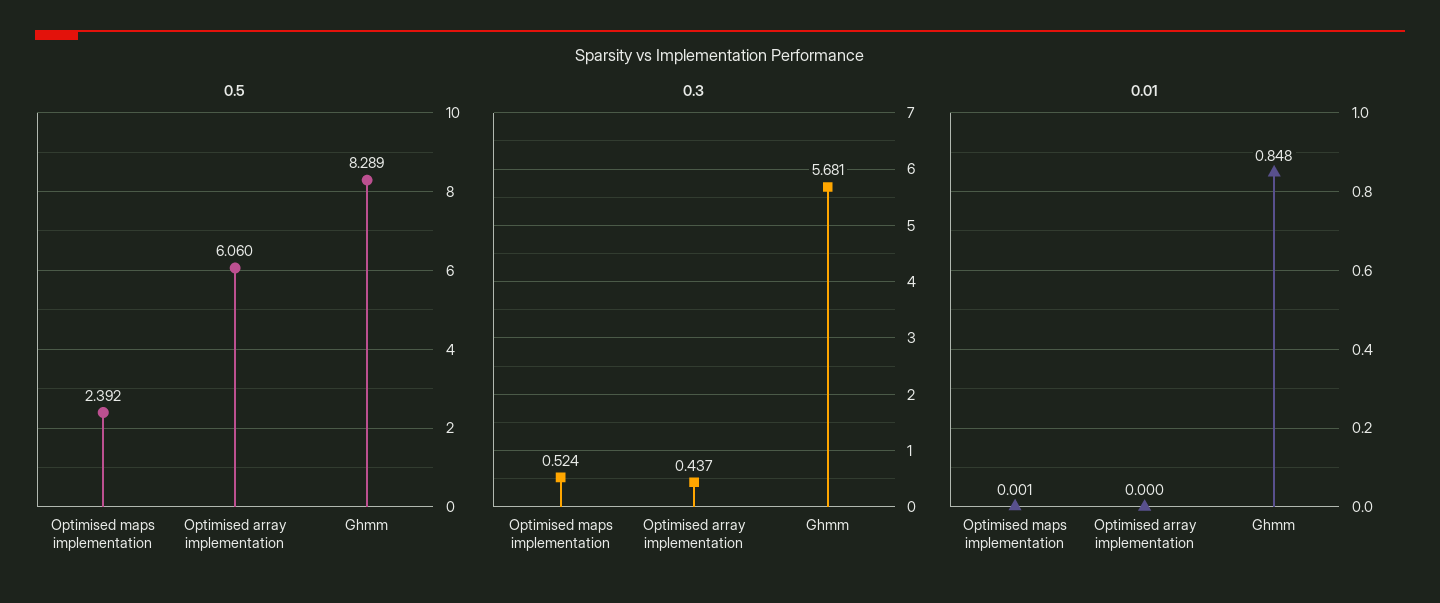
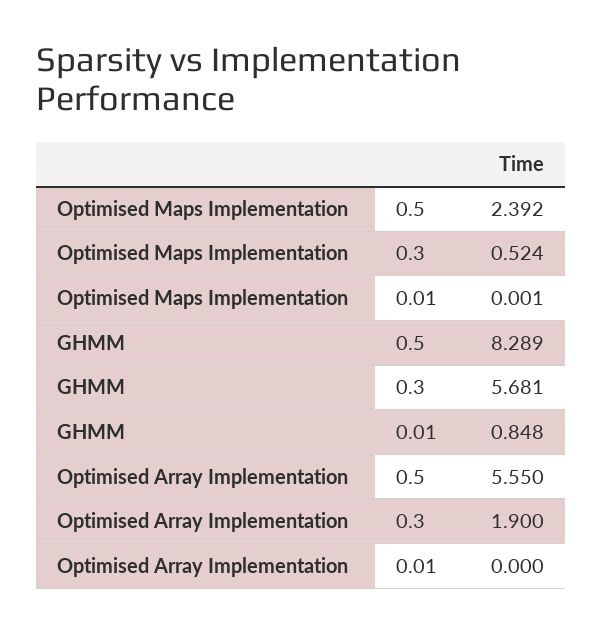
  {
    "0.5": {
      "Optimised maps implementation": 2.392,
-     "Optimised array implementation": 6.06,
+     "Optimised array implementation": 5.55,
      "Ghmm": 8.289
    },
    "0.3": {
      "Optimised maps implementation": 0.524,
-     "Optimised array implementation": 0.437,
+     "Optimised array implementation": 1.9,
      "Ghmm": 5.681
    },
    "0.01": {
      "Optimised maps implementation": 0.001,
      "Optimised array implementation": 0,
      "Ghmm": 0.848
    }
  }

